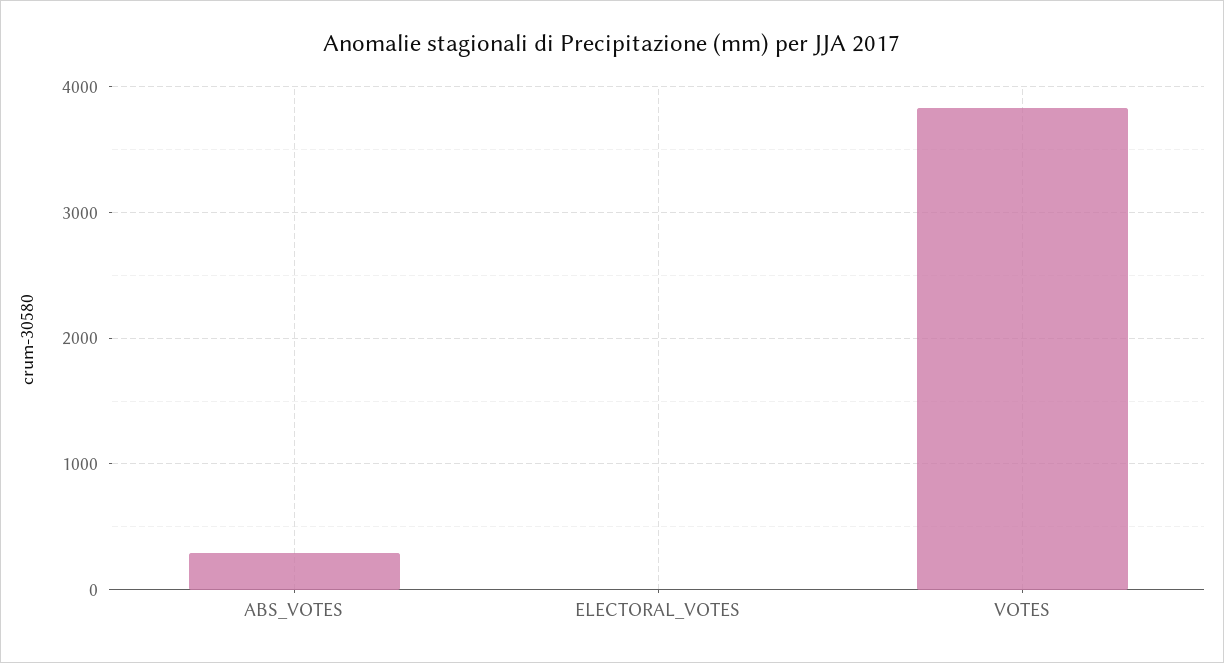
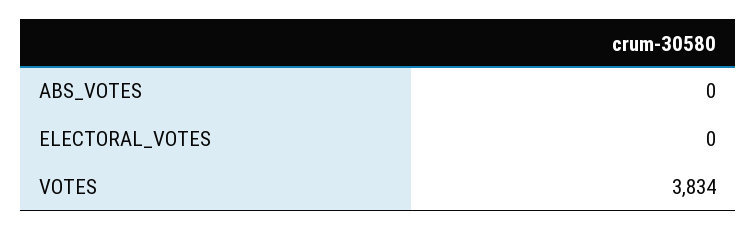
  {
-   "ABS_VOTES": 300,
+   "ABS_VOTES": 0,
    "ELECTORAL_VOTES": 0,
    "VOTES": 3834
  }

